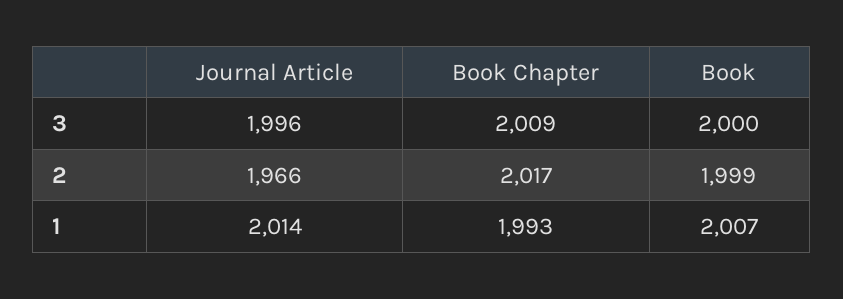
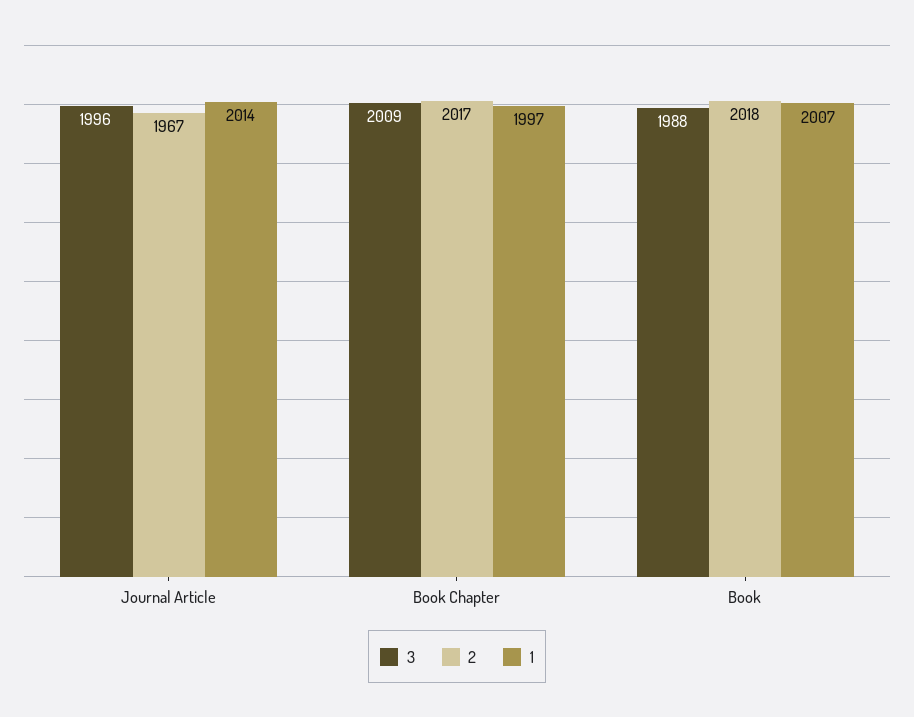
  {
    "3": {
      "Journal Article": 1996,
      "Book Chapter": 2009,
-     "Book": 2000
+     "Book": 1988
    },
    "2": {
-     "Journal Article": 1966,
+     "Journal Article": 1967,
      "Book Chapter": 2017,
-     "Book": 1999
+     "Book": 2018
    },
    "1": {
      "Journal Article": 2014,
-     "Book Chapter": 1993,
+     "Book Chapter": 1997,
      "Book": 2007
    }
  }

